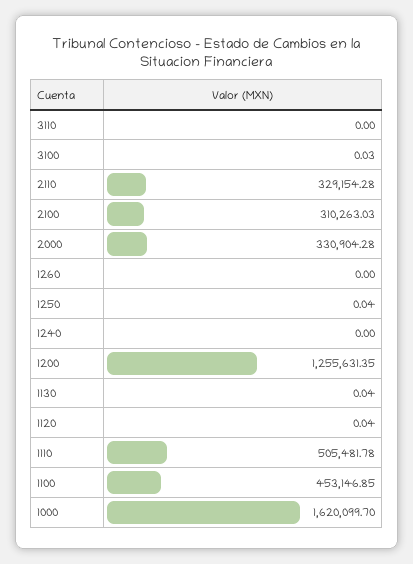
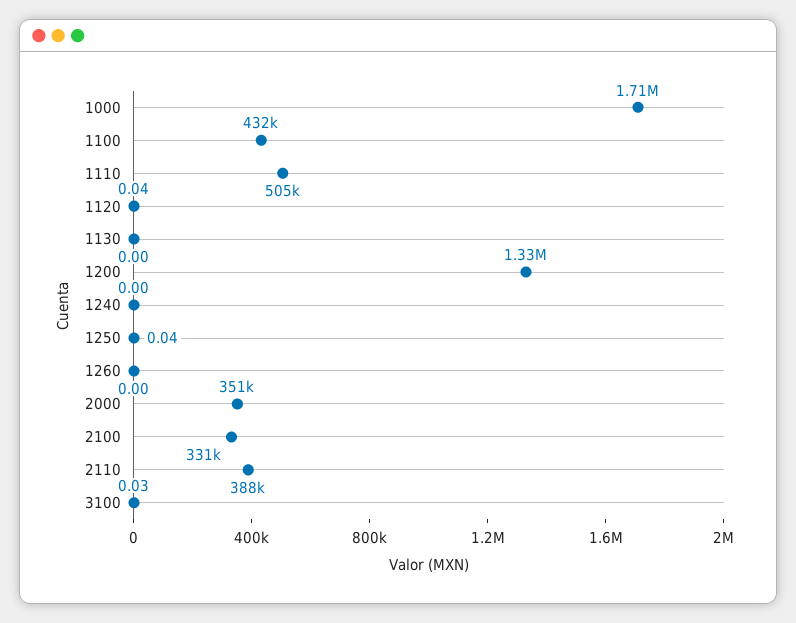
  {
-   "3110": 0,
    "3100": 0.03,
-   "2110": 329154.28,
+   "2110": 388000,
-   "2100": 310263.03,
+   "2100": 331000,
-   "2000": 330904.28,
+   "2000": 351000,
    "1260": 0,
    "1250": 0.04,
    "1240": 0,
-   "1200": 1255631.35,
+   "1200": 1330000,
-   "1130": 0.04,
+   "1130": 0,
    "1120": 0.04,
    "1110": 505481.78,
-   "1100": 453146.85,
+   "1100": 432000,
-   "1000": 1620099.7
+   "1000": 1710000
  }

